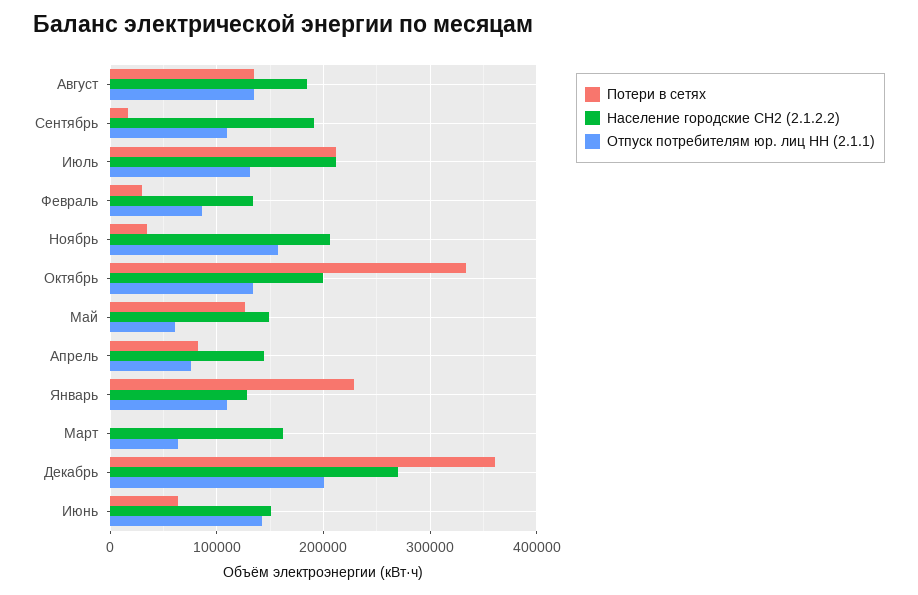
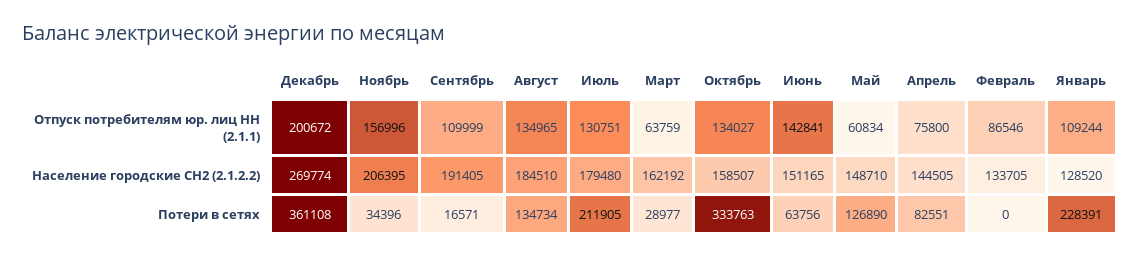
  {
    "Потери в сетях": {
      "Август": 134734,
      "Сентябрь": 16571,
      "Июль": 211905,
-     "Февраль": 30000,
+     "Февраль": 0,
      "Ноябрь": 34396,
      "Октябрь": 333763,
      "Май": 126890,
      "Апрель": 82551,
      "Январь": 228391,
-     "Март": 0,
+     "Март": 28977,
      "Декабрь": 361108,
      "Июнь": 63756
    },
    "Население городские СН2 (2.1.2.2)": {
      "Август": 184510,
      "Сентябрь": 191405,
-     "Июль": 210000,
+     "Июль": 179480,
      "Февраль": 133705,
      "Ноябрь": 206395,
-     "Октябрь": 200000,
+     "Октябрь": 158507,
      "Май": 148710,
      "Апрель": 144505,
      "Январь": 128520,
      "Март": 162192,
      "Декабрь": 269774,
      "Июнь": 151165
    },
    "Отпуск потребителям юр. лиц НН (2.1.1)": {
      "Август": 134965,
      "Сентябрь": 109999,
      "Июль": 130751,
      "Февраль": 86546,
      "Ноябрь": 156996,
      "Октябрь": 134027,
      "Май": 60834,
      "Апрель": 75800,
      "Январь": 109244,
      "Март": 63759,
      "Декабрь": 200672,
      "Июнь": 142841
    }
  }

